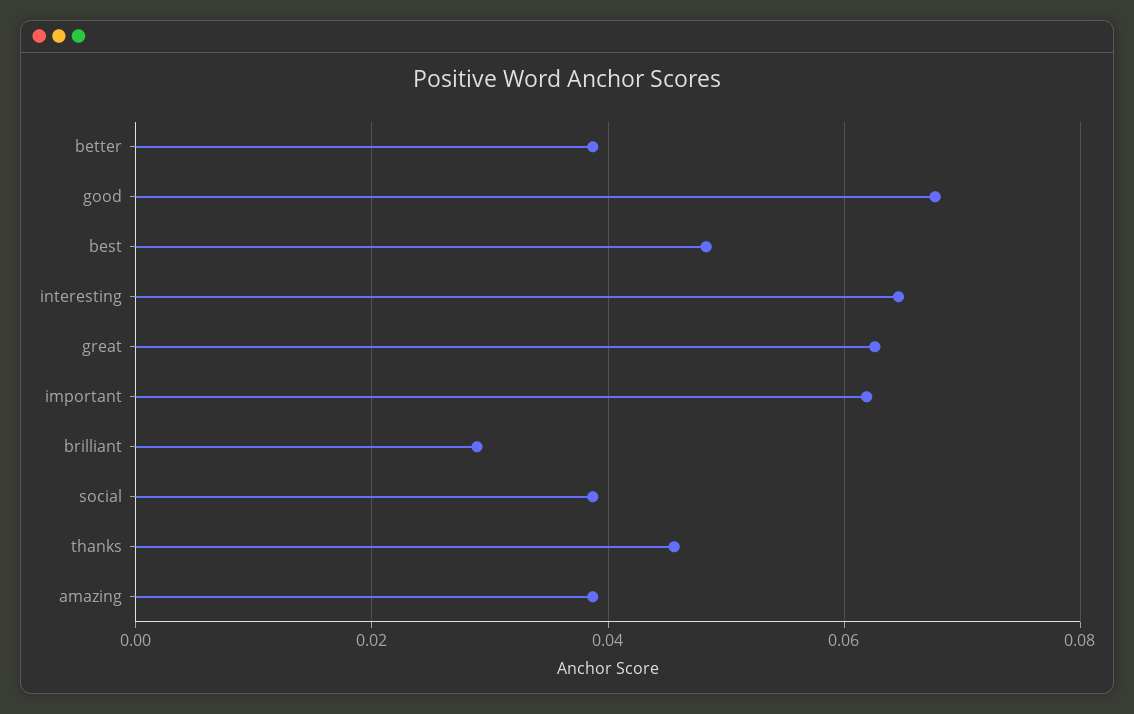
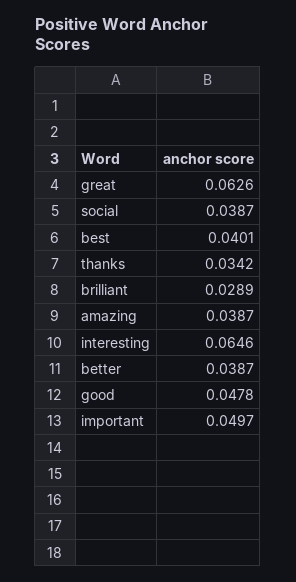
  {
    "better": 0.0387,
-   "good": 0.068,
+   "good": 0.0478,
-   "best": 0.048,
+   "best": 0.0401,
    "interesting": 0.0646,
    "great": 0.0626,
-   "important": 0.062,
+   "important": 0.0497,
    "brilliant": 0.0289,
    "social": 0.0387,
-   "thanks": 0.046,
+   "thanks": 0.0342,
    "amazing": 0.0387
  }

